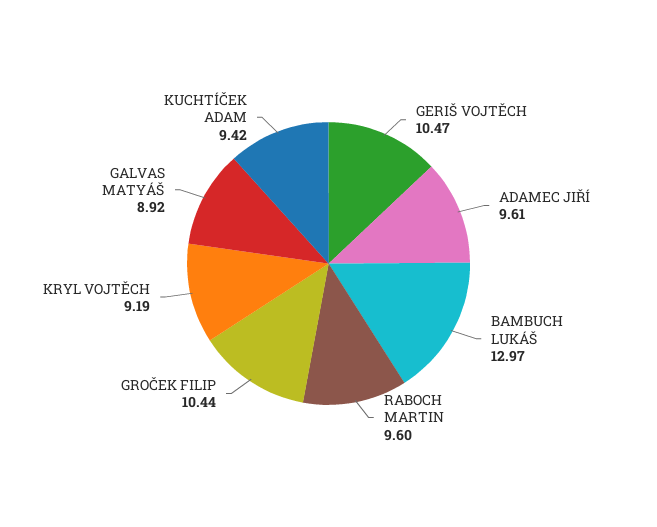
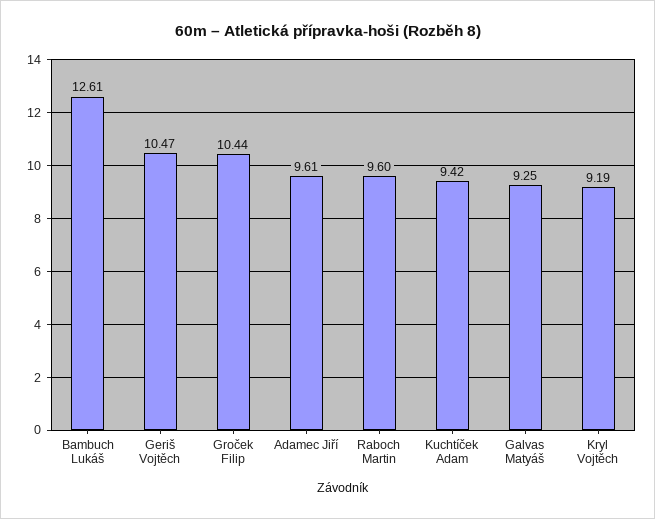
  {
    "GERIŠ VOJTĚCH": 10.47,
    "ADAMEC JIŘÍ": 9.61,
-   "BAMBUCH LUKÁŠ": 12.97,
+   "BAMBUCH LUKÁŠ": 12.61,
    "RABOCH MARTIN": 9.6,
    "GROČEK FILIP": 10.44,
    "KRYL VOJTĚCH": 9.19,
-   "GALVAS MATYÁŠ": 8.92,
+   "GALVAS MATYÁŠ": 9.25,
    "KUCHTÍČEK ADAM": 9.42
  }

